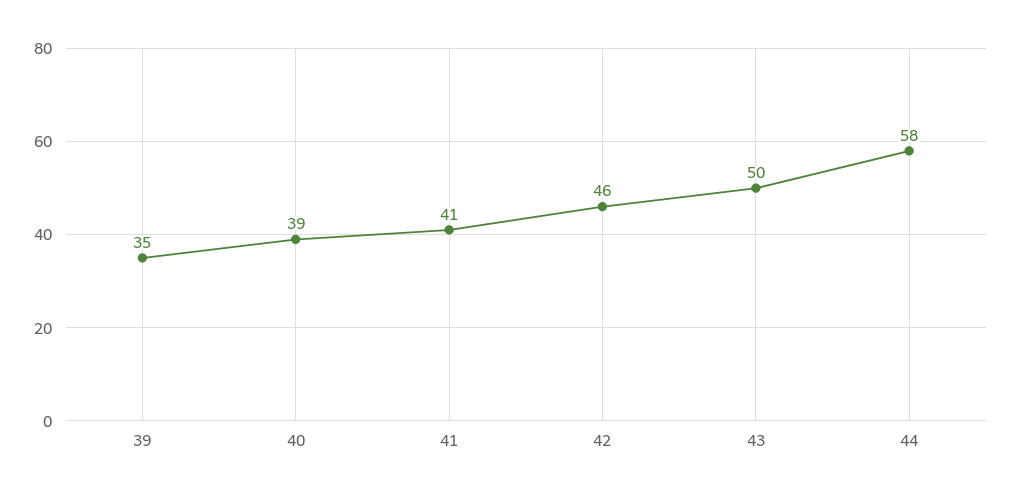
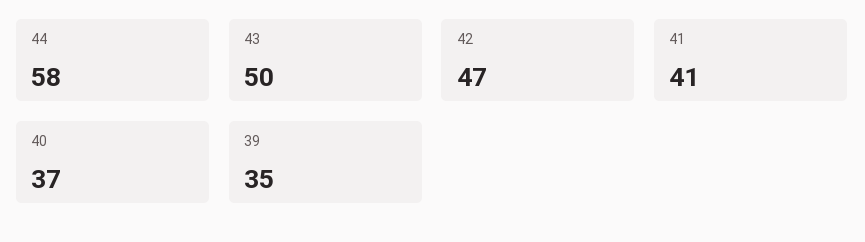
  {
    "39": 35,
-   "40": 39,
+   "40": 37,
    "41": 41,
-   "42": 46,
+   "42": 47,
    "43": 50,
    "44": 58
  }

